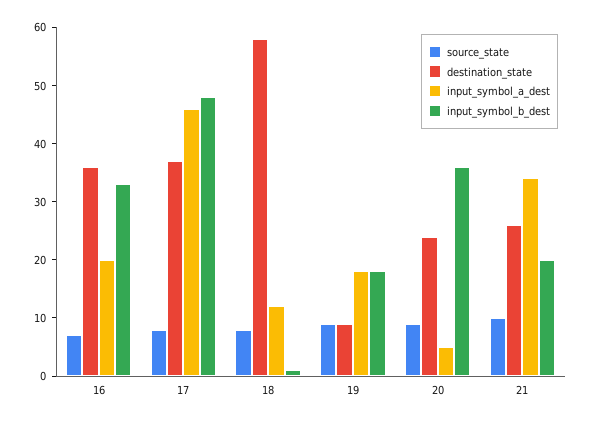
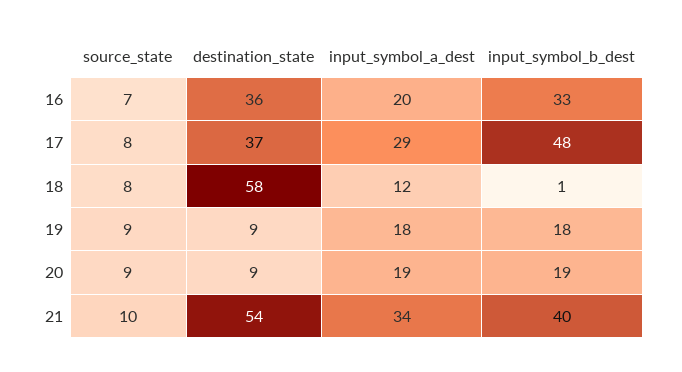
  {
    "source_state": {
      "16": 7,
      "17": 8,
      "18": 8,
      "19": 9,
      "20": 9,
      "21": 10
    },
    "destination_state": {
      "16": 36,
      "17": 37,
      "18": 58,
      "19": 9,
-     "20": 25,
+     "20": 9,
-     "21": 25
+     "21": 54
    },
    "input_symbol_a_dest": {
      "16": 20,
-     "17": 45,
+     "17": 29,
      "18": 12,
      "19": 18,
-     "20": 5,
+     "20": 19,
      "21": 34
    },
    "input_symbol_b_dest": {
      "16": 33,
      "17": 48,
      "18": 1,
      "19": 18,
-     "20": 35,
+     "20": 19,
-     "21": 20
+     "21": 40
    }
  }

